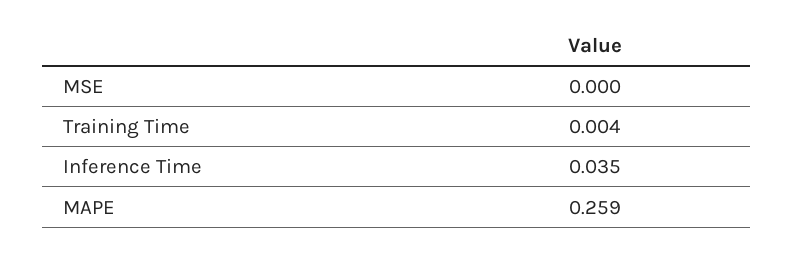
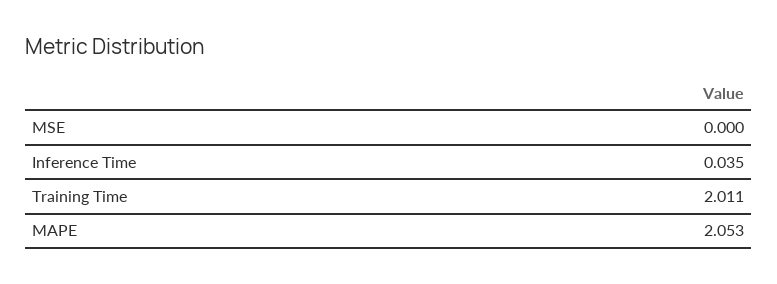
  {
    "MSE": 0,
-   "Training Time": 0.004,
+   "Training Time": 2.011,
    "Inference Time": 0.035,
-   "MAPE": 0.259
+   "MAPE": 2.053
  }

